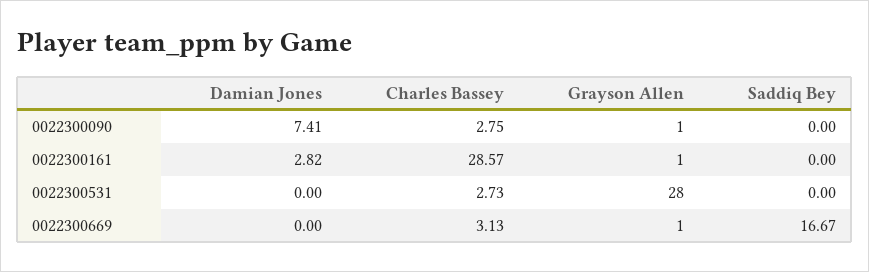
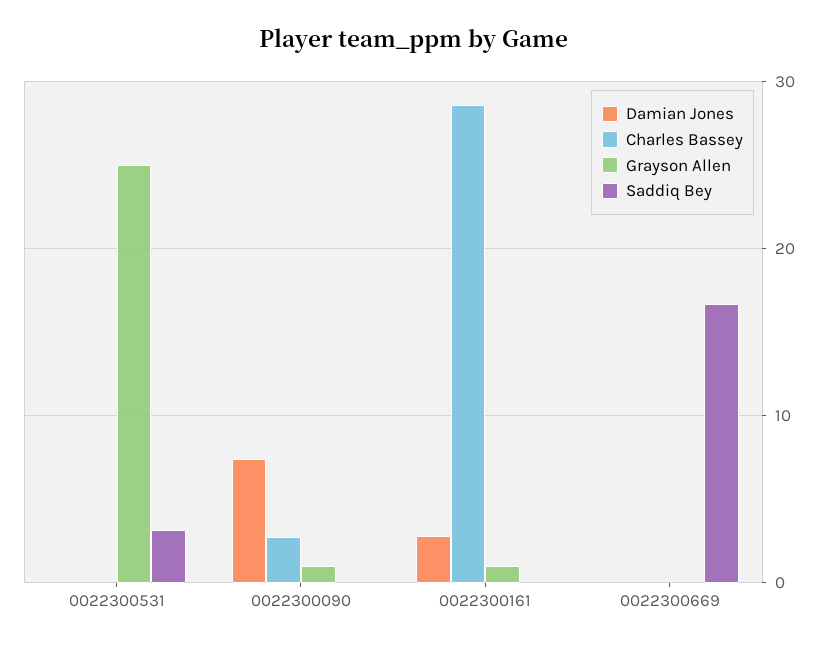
  {
    "Damian Jones": {
      "0022300090": 7.41,
      "0022300161": 2.82,
      "0022300531": 0,
      "0022300669": 0
    },
    "Charles Bassey": {
      "0022300090": 2.75,
      "0022300161": 28.57,
-     "0022300531": 2.73,
+     "0022300531": 0,
-     "0022300669": 3.13
+     "0022300669": 0
    },
    "Grayson Allen": {
      "0022300090": 1,
      "0022300161": 1,
-     "0022300531": 28,
+     "0022300531": 25,
-     "0022300669": 1
+     "0022300669": 0
    },
    "Saddiq Bey": {
      "0022300090": 0,
      "0022300161": 0,
-     "0022300531": 0,
+     "0022300531": 3,
      "0022300669": 16.67
    }
  }

